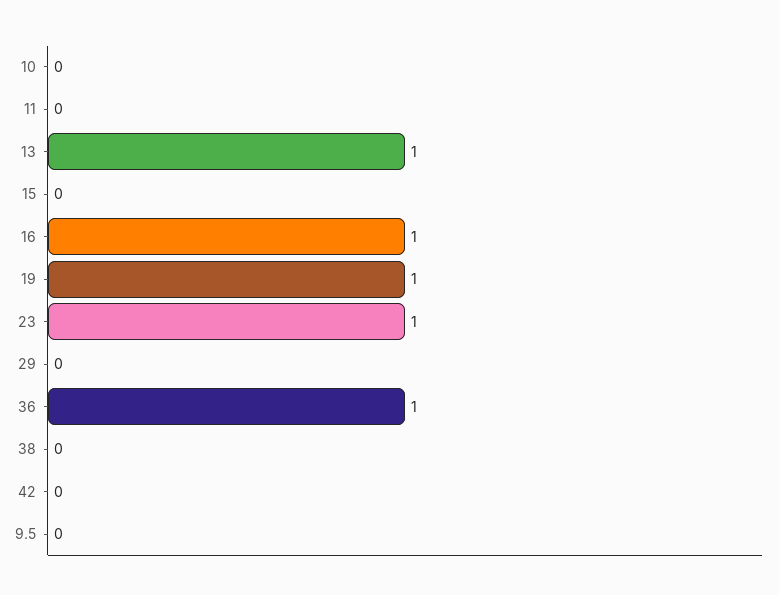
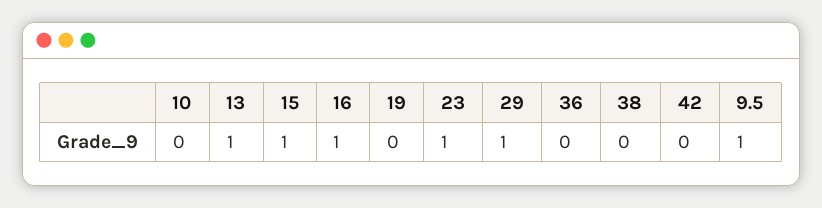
  {
    "10": 0,
-   "11": 0,
    "13": 1,
-   "15": 0,
+   "15": 1,
    "16": 1,
-   "19": 1,
+   "19": 0,
    "23": 1,
-   "29": 0,
+   "29": 1,
-   "36": 1,
+   "36": 0,
    "38": 0,
    "42": 0,
-   "9.5": 0
+   "9.5": 1
  }

